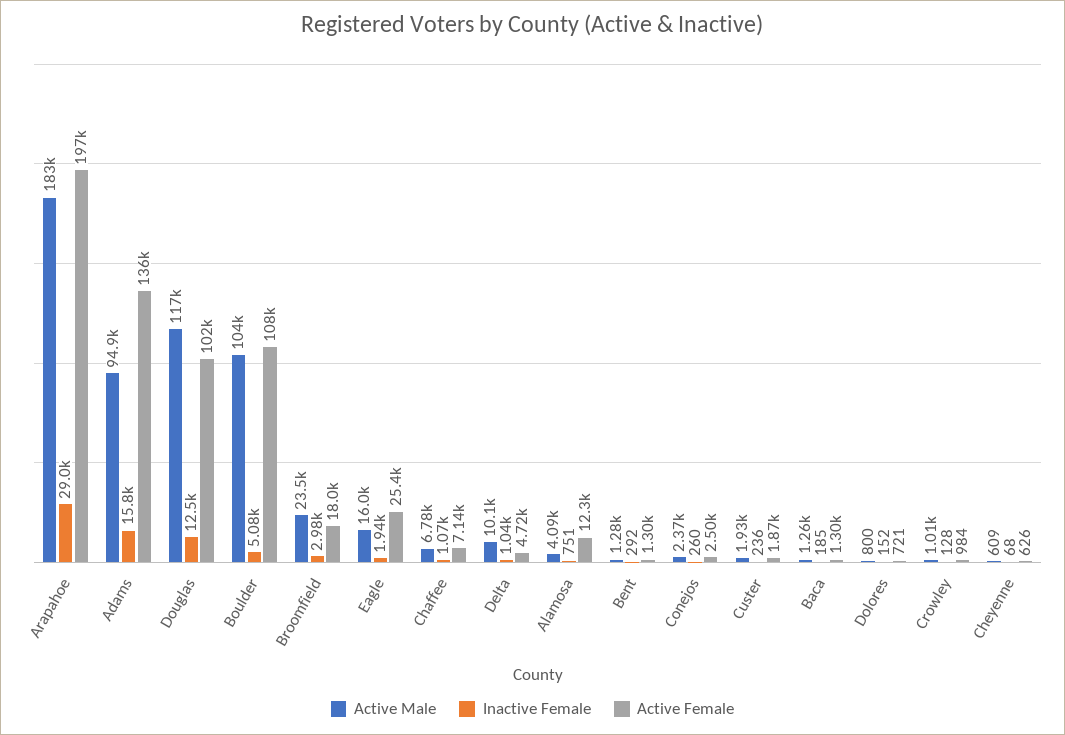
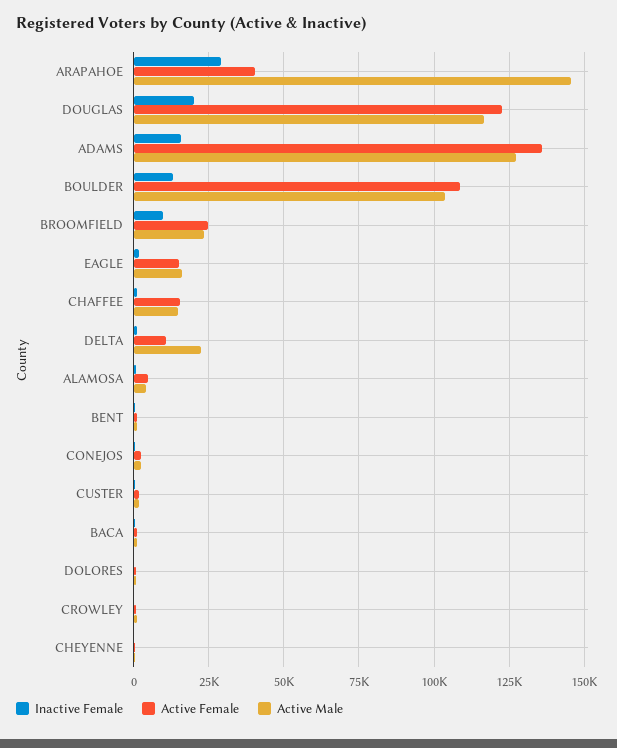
  {
    "Active Male": {
-     "Arapahoe": 183000,
+     "Arapahoe": 145000,
-     "Adams": 94900,
+     "Adams": 127500,
      "Douglas": 117000,
      "Boulder": 104000,
      "Broomfield": 23500,
      "Eagle": 16000,
-     "Chaffee": 6780,
+     "Chaffee": 15000,
-     "Delta": 10100,
+     "Delta": 22500,
      "Alamosa": 4090,
      "Bent": 1280,
      "Conejos": 2370,
      "Custer": 1930,
      "Baca": 1260,
      "Dolores": 800,
      "Crowley": 1010,
      "Cheyenne": 609
    },
    "Inactive Female": {
      "Arapahoe": 29000,
      "Adams": 15800,
-     "Douglas": 12500,
+     "Douglas": 20000,
-     "Boulder": 5080,
+     "Boulder": 12500,
-     "Broomfield": 2980,
+     "Broomfield": 10000,
      "Eagle": 1940,
      "Chaffee": 1070,
      "Delta": 1040,
      "Alamosa": 751,
      "Bent": 292,
      "Conejos": 260,
      "Custer": 236,
      "Baca": 185,
      "Dolores": 152,
      "Crowley": 128,
      "Cheyenne": 68
    },
    "Active Female": {
-     "Arapahoe": 197000,
+     "Arapahoe": 40000,
      "Adams": 136000,
-     "Douglas": 102000,
+     "Douglas": 122500,
      "Boulder": 108000,
-     "Broomfield": 18000,
+     "Broomfield": 25000,
-     "Eagle": 25400,
+     "Eagle": 15000,
-     "Chaffee": 7140,
+     "Chaffee": 15000,
-     "Delta": 4720,
+     "Delta": 10000,
-     "Alamosa": 12300,
+     "Alamosa": 5000,
      "Bent": 1300,
      "Conejos": 2500,
      "Custer": 1870,
      "Baca": 1300,
      "Dolores": 721,
      "Crowley": 984,
      "Cheyenne": 626
    }
  }

